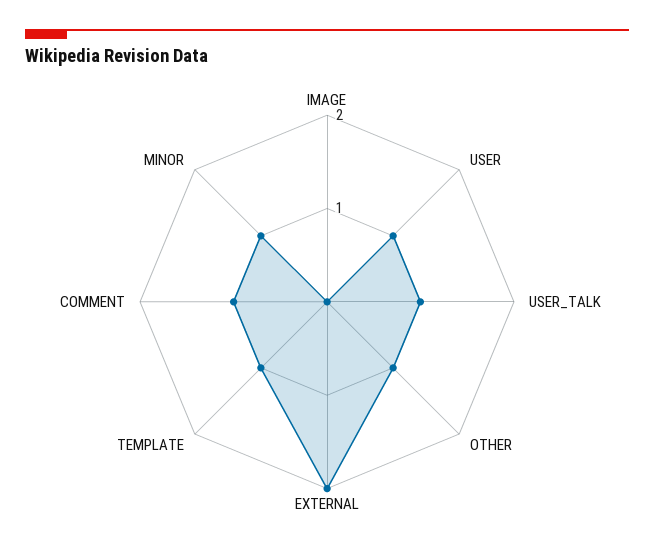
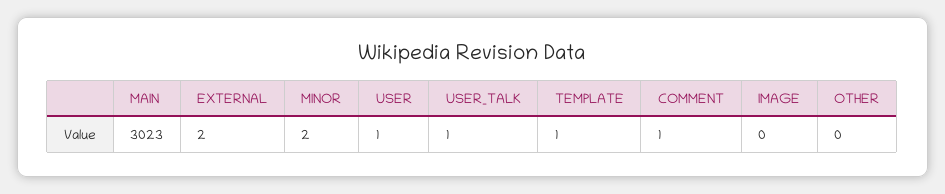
  {
    "IMAGE": 0,
    "USER": 1,
    "USER_TALK": 1,
-   "OTHER": 1,
+   "OTHER": 0,
    "EXTERNAL": 2,
    "TEMPLATE": 1,
    "COMMENT": 1,
-   "MINOR": 1
+   "MINOR": 2,
+   "MAIN": 3023
  }

